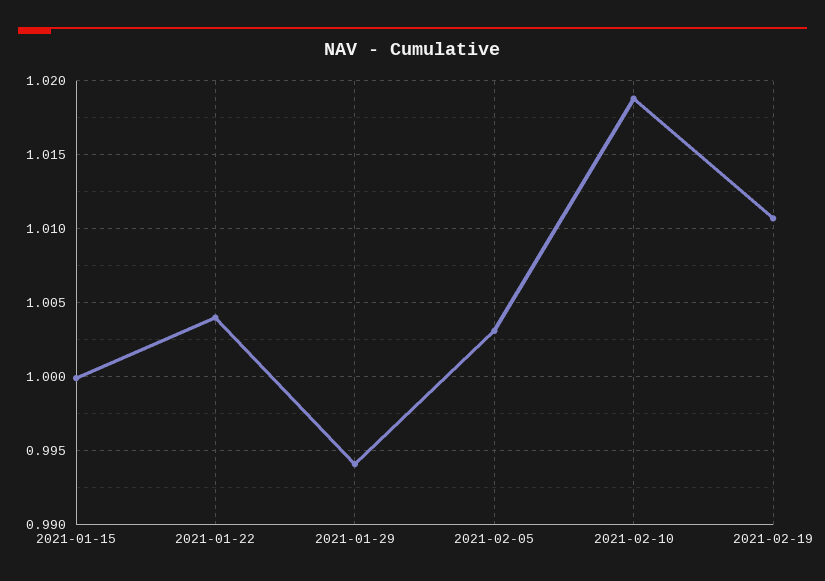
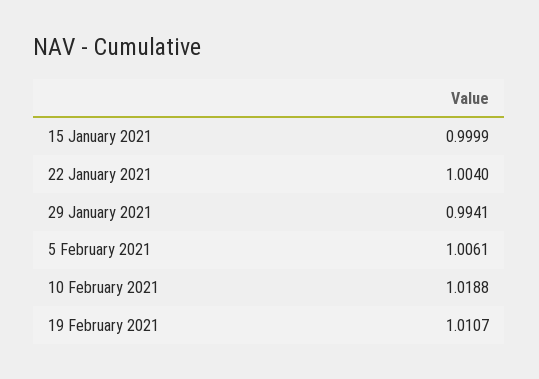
  {
    "2021-01-15": 0.9999,
    "2021-01-22": 1.004,
    "2021-01-29": 0.9941,
-   "2021-02-05": 1.003,
+   "2021-02-05": 1.0061,
    "2021-02-10": 1.0188,
    "2021-02-19": 1.0107
  }

